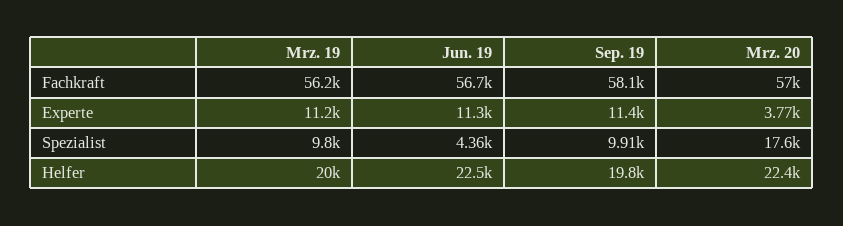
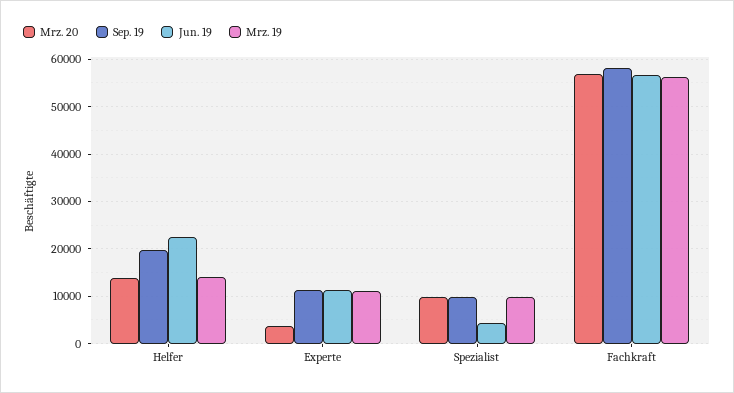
  {
    "Mrz. 19": {
      "Fachkraft": 56200,
      "Experte": 11200,
      "Spezialist": 9800,
-     "Helfer": 20000
+     "Helfer": 14000
    },
    "Jun. 19": {
      "Fachkraft": 56700,
      "Experte": 11300,
      "Spezialist": 4360,
      "Helfer": 22500
    },
    "Sep. 19": {
      "Fachkraft": 58100,
      "Experte": 11400,
      "Spezialist": 9910,
      "Helfer": 19800
    },
    "Mrz. 20": {
      "Fachkraft": 57000,
      "Experte": 3770,
-     "Spezialist": 17600,
+     "Spezialist": 10000,
-     "Helfer": 22400
+     "Helfer": 14000
    }
  }

